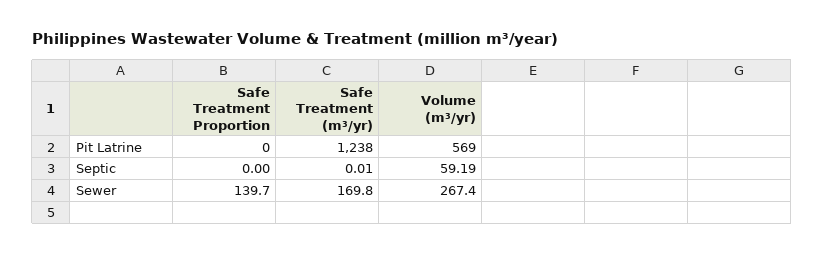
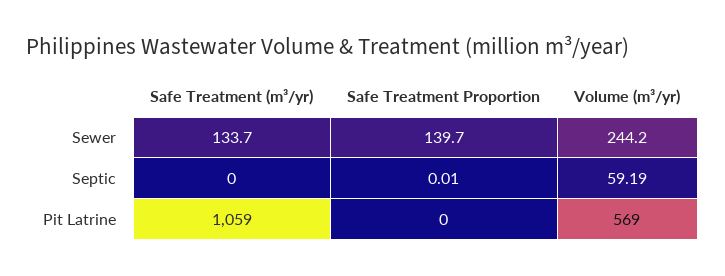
  {
    "Safe Treatment Proportion": {
      "Pit Latrine": 0,
-     "Septic": 0,
+     "Septic": 0.01,
      "Sewer": 139.7
    },
    "Safe Treatment (m³/yr)": {
-     "Pit Latrine": 1238,
+     "Pit Latrine": 1059,
-     "Septic": 0.01,
+     "Septic": 0,
-     "Sewer": 169.8
+     "Sewer": 133.7
    },
    "Volume (m³/yr)": {
      "Pit Latrine": 569,
      "Septic": 59.19,
-     "Sewer": 267.4
+     "Sewer": 244.2
    }
  }

